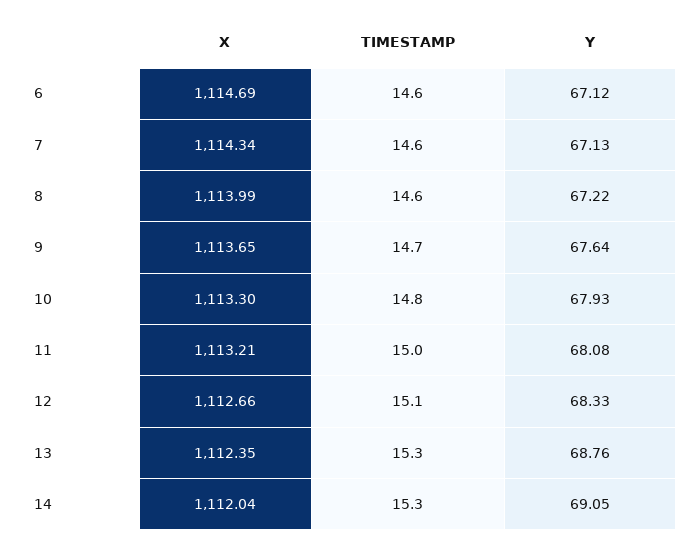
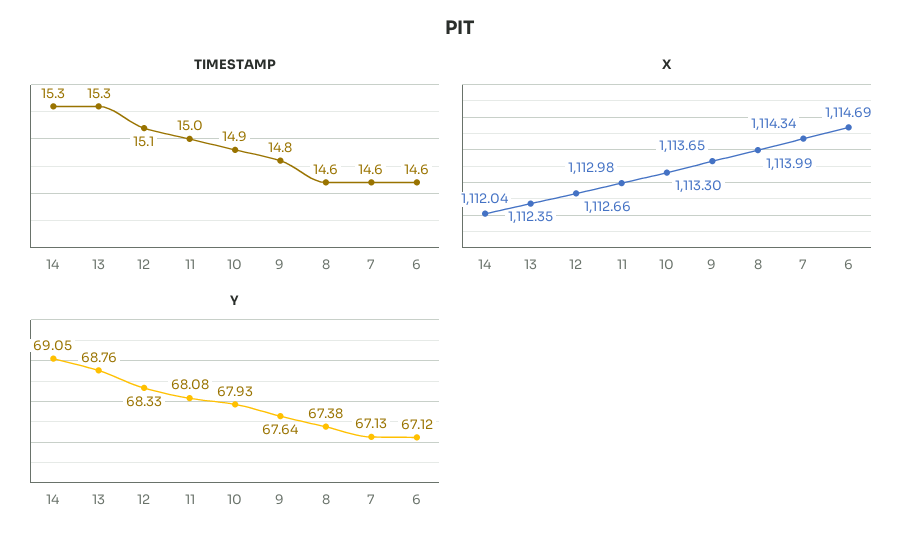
  {
    "X": {
      "6": 1114.69,
      "7": 1114.34,
      "8": 1113.99,
      "9": 1113.65,
      "10": 1113.3,
-     "11": 1113.21,
+     "11": 1112.98,
      "12": 1112.66,
      "13": 1112.35,
      "14": 1112.04
    },
    "TIMESTAMP": {
      "6": 14.6,
      "7": 14.6,
      "8": 14.6,
-     "9": 14.7,
+     "9": 14.8,
-     "10": 14.8,
+     "10": 14.9,
      "11": 15,
      "12": 15.1,
      "13": 15.3,
      "14": 15.3
    },
    "Y": {
      "6": 67.12,
      "7": 67.13,
-     "8": 67.22,
+     "8": 67.38,
      "9": 67.64,
      "10": 67.93,
      "11": 68.08,
      "12": 68.33,
      "13": 68.76,
      "14": 69.05
    }
  }

